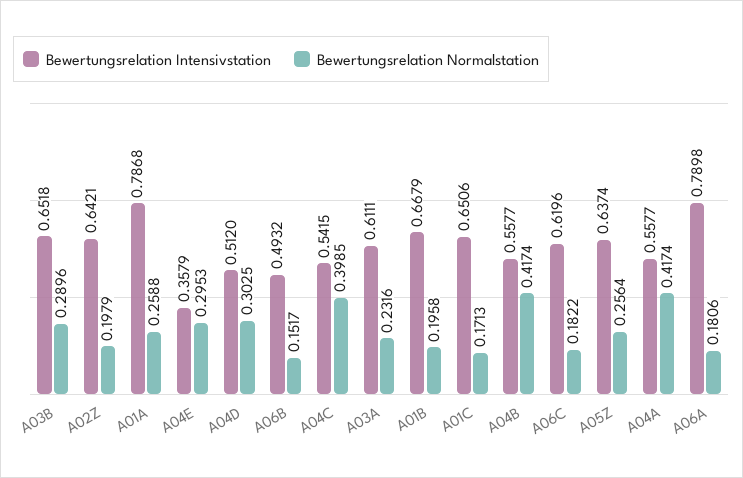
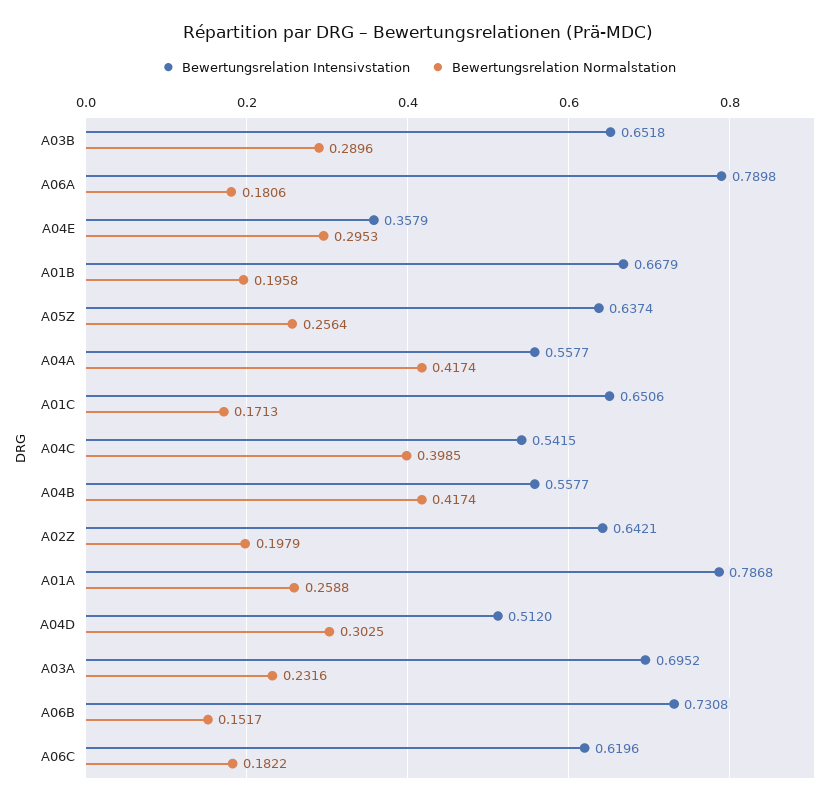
  {
    "Bewertungsrelation Intensivstation": {
      "A03B": 0.6518,
      "A02Z": 0.6421,
      "A01A": 0.7868,
      "A04E": 0.3579,
      "A04D": 0.512,
-     "A06B": 0.4932,
+     "A06B": 0.7308,
      "A04C": 0.5415,
-     "A03A": 0.6111,
+     "A03A": 0.6952,
      "A01B": 0.6679,
      "A01C": 0.6506,
      "A04B": 0.5577,
      "A06C": 0.6196,
      "A05Z": 0.6374,
      "A04A": 0.5577,
      "A06A": 0.7898
    },
    "Bewertungsrelation Normalstation": {
      "A03B": 0.2896,
      "A02Z": 0.1979,
      "A01A": 0.2588,
      "A04E": 0.2953,
      "A04D": 0.3025,
      "A06B": 0.1517,
      "A04C": 0.3985,
      "A03A": 0.2316,
      "A01B": 0.1958,
      "A01C": 0.1713,
      "A04B": 0.4174,
      "A06C": 0.1822,
      "A05Z": 0.2564,
      "A04A": 0.4174,
      "A06A": 0.1806
    }
  }

